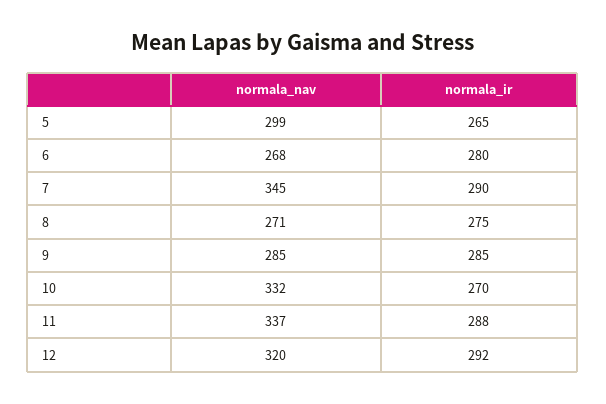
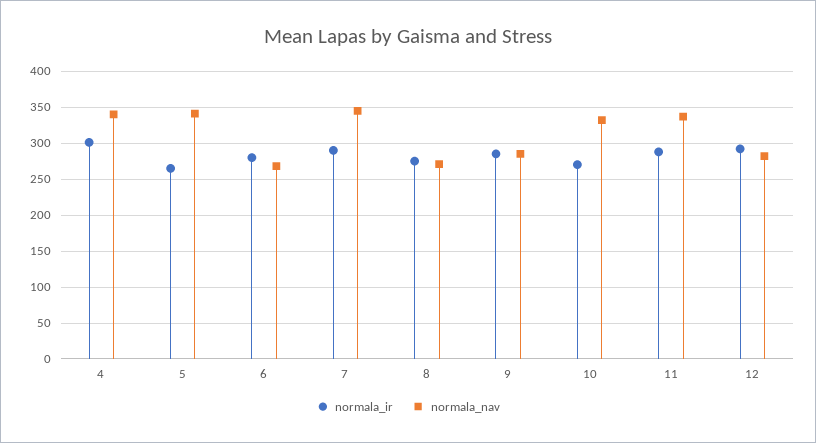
  {
    "normala_nav": {
-     "5": 299,
+     "5": 340,
      "6": 268,
      "7": 345,
      "8": 271,
      "9": 285,
      "10": 332,
      "11": 337,
-     "12": 320
+     "12": 280,
+     "4": 340
    },
    "normala_ir": {
      "5": 265,
      "6": 280,
      "7": 290,
      "8": 275,
      "9": 285,
      "10": 270,
      "11": 288,
-     "12": 292
+     "12": 292,
+     "4": 300
    }
  }

